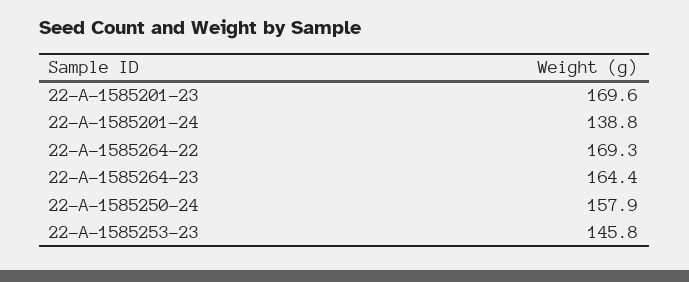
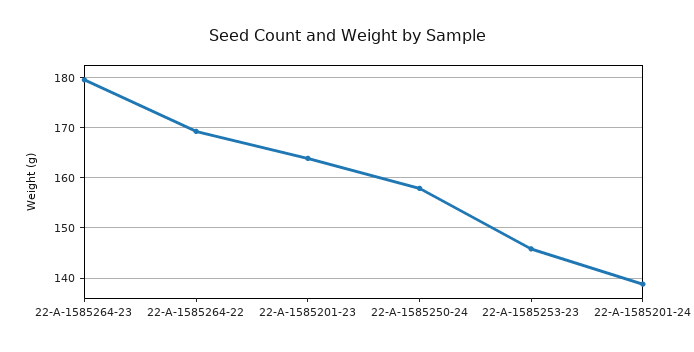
  {
-   "22-A-1585201-23": 169.6,
+   "22-A-1585201-23": 164,
    "22-A-1585201-24": 138.8,
    "22-A-1585264-22": 169.3,
-   "22-A-1585264-23": 164.4,
+   "22-A-1585264-23": 180,
    "22-A-1585250-24": 157.9,
    "22-A-1585253-23": 145.8
  }

